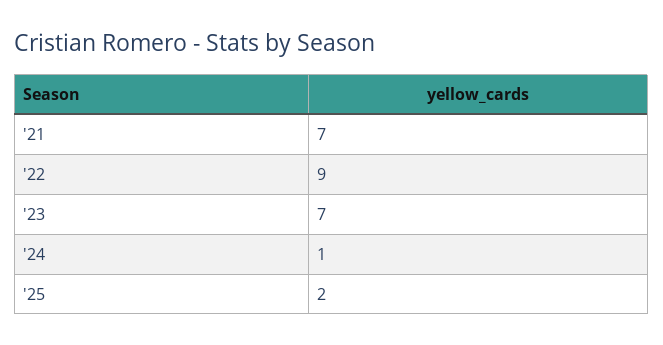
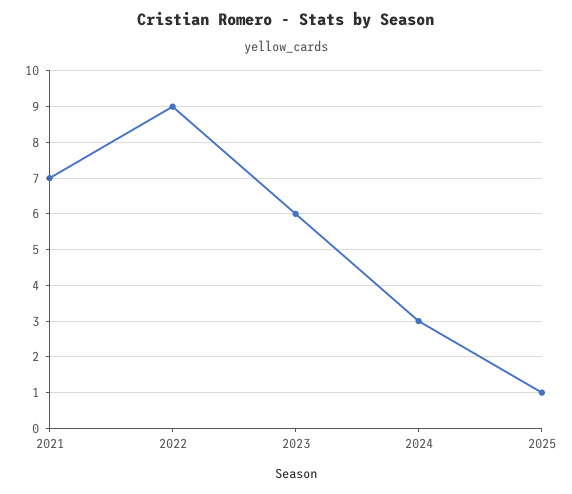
  {
    "'21": 7,
    "'22": 9,
-   "'23": 7,
+   "'23": 6,
-   "'24": 1,
+   "'24": 3,
-   "'25": 2
+   "'25": 1
  }

